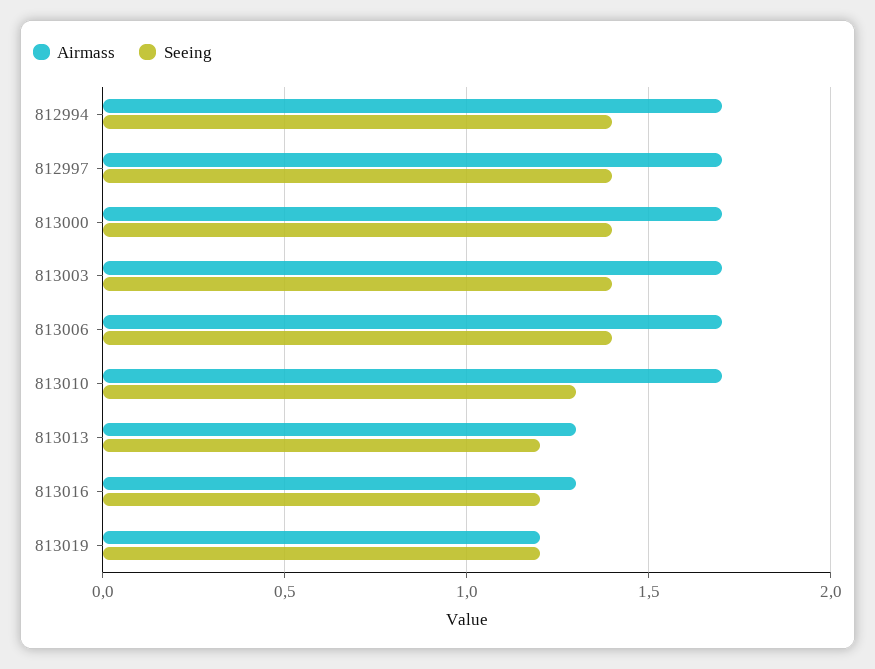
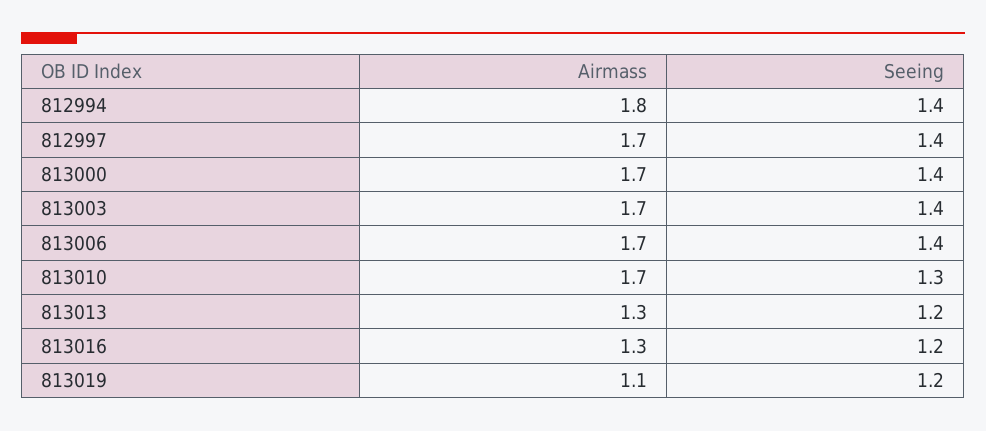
  {
    "Airmass": {
-     "812994": 1.7,
+     "812994": 1.8,
      "812997": 1.7,
      "813000": 1.7,
      "813003": 1.7,
      "813006": 1.7,
      "813010": 1.7,
      "813013": 1.3,
      "813016": 1.3,
-     "813019": 1.2
+     "813019": 1.1
    },
    "Seeing": {
      "812994": 1.4,
      "812997": 1.4,
      "813000": 1.4,
      "813003": 1.4,
      "813006": 1.4,
      "813010": 1.3,
      "813013": 1.2,
      "813016": 1.2,
      "813019": 1.2
    }
  }

